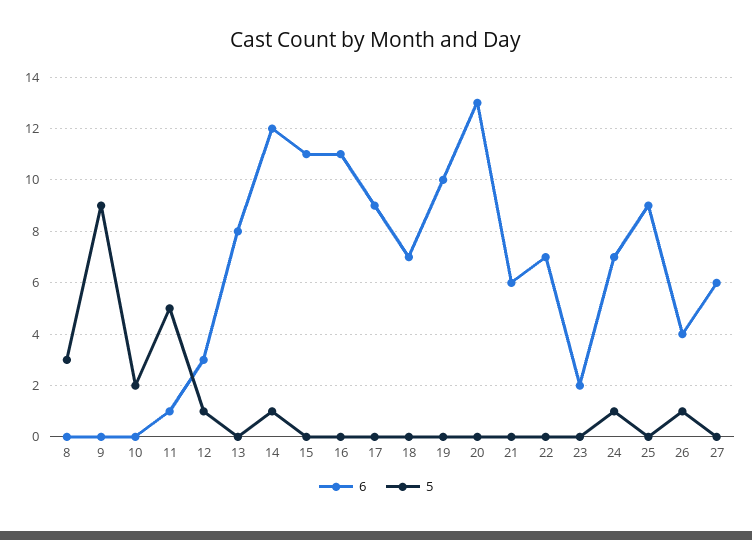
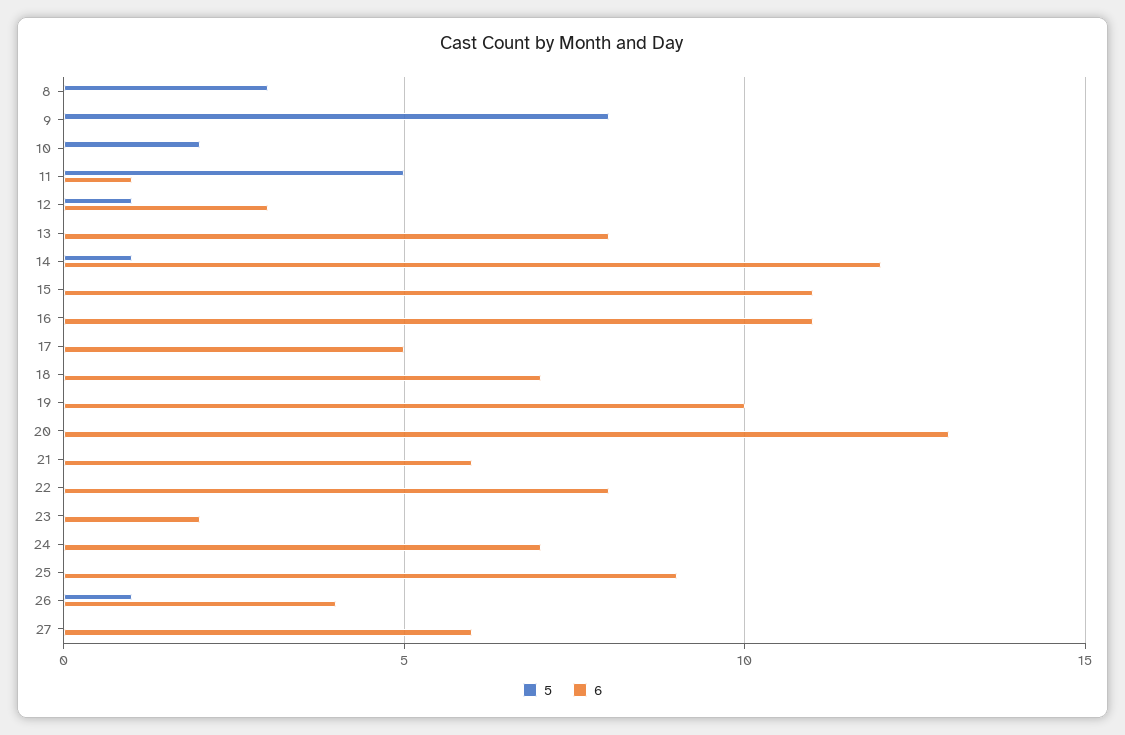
  {
    "6": {
      "8": 0,
      "9": 0,
      "10": 0,
      "11": 1,
      "12": 3,
      "13": 8,
      "14": 12,
      "15": 11,
      "16": 11,
-     "17": 9,
+     "17": 5,
      "18": 7,
      "19": 10,
      "20": 13,
      "21": 6,
-     "22": 7,
+     "22": 8,
      "23": 2,
      "24": 7,
      "25": 9,
      "26": 4,
      "27": 6
    },
    "5": {
      "8": 3,
-     "9": 9,
+     "9": 8,
      "10": 2,
      "11": 5,
      "12": 1,
      "13": 0,
      "14": 1,
      "15": 0,
      "16": 0,
      "17": 0,
      "18": 0,
      "19": 0,
      "20": 0,
      "21": 0,
      "22": 0,
      "23": 0,
-     "24": 1,
+     "24": 0,
      "25": 0,
      "26": 1,
      "27": 0
    }
  }

